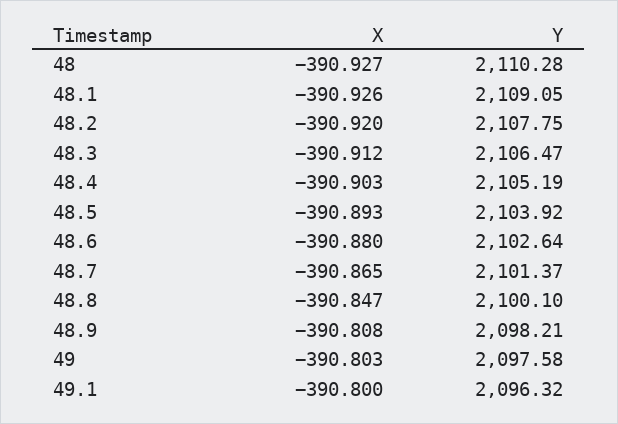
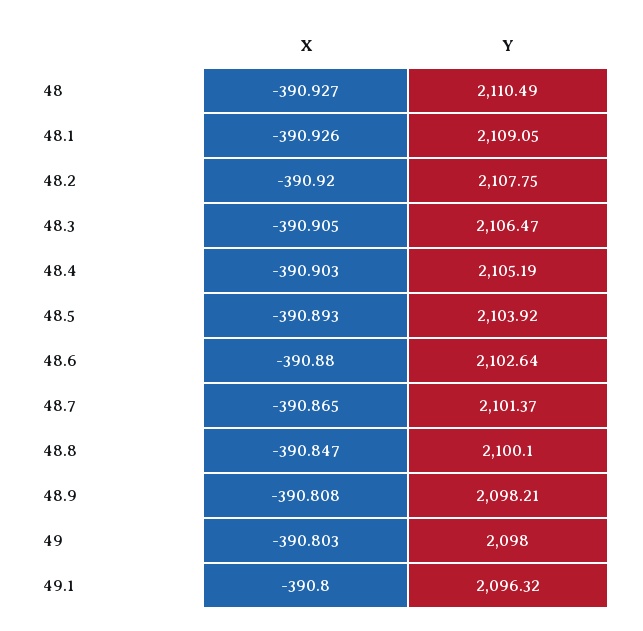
  {
    "X": {
      "48": -390.927,
      "48.1": -390.926,
      "48.2": -390.92,
-     "48.3": -390.912,
+     "48.3": -390.905,
      "48.4": -390.903,
      "48.5": -390.893,
      "48.6": -390.88,
      "48.7": -390.865,
      "48.8": -390.847,
      "48.9": -390.808,
      "49": -390.803,
      "49.1": -390.8
    },
    "Y": {
-     "48": 2110.28,
+     "48": 2110.49,
      "48.1": 2109.05,
      "48.2": 2107.75,
      "48.3": 2106.47,
      "48.4": 2105.19,
      "48.5": 2103.92,
      "48.6": 2102.64,
      "48.7": 2101.37,
      "48.8": 2100.1,
      "48.9": 2098.21,
-     "49": 2097.58,
+     "49": 2098,
      "49.1": 2096.32
    }
  }

